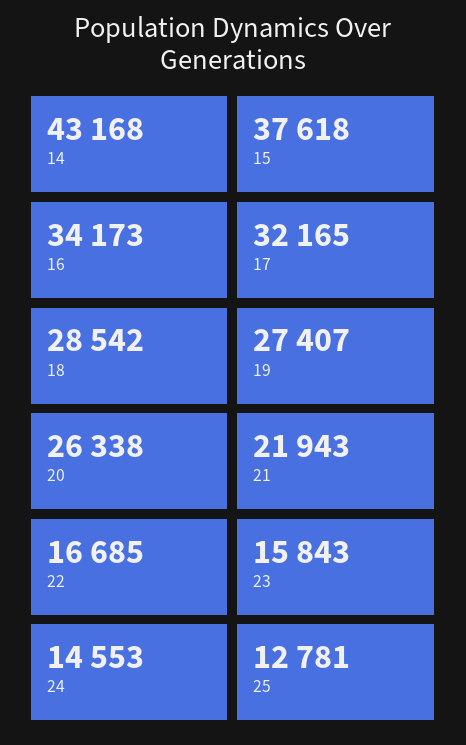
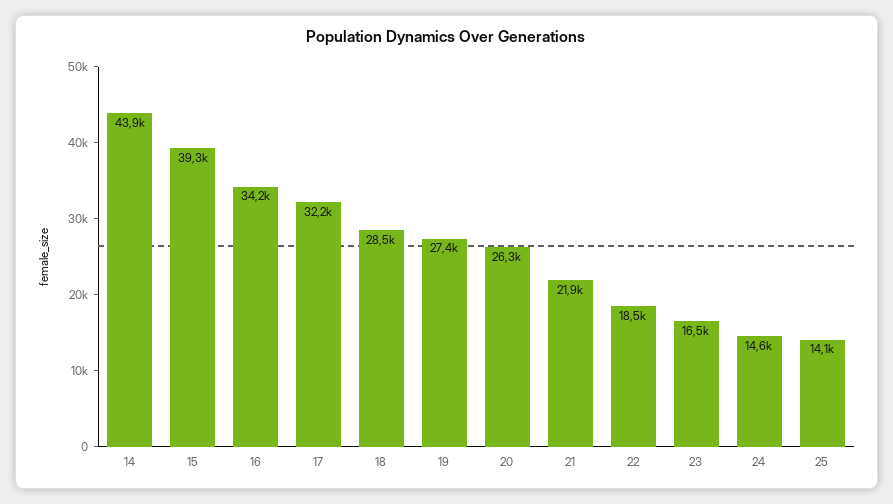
  {
-   "14": 43168,
+   "14": 43900,
-   "15": 37618,
+   "15": 39300,
    "16": 34173,
    "17": 32165,
    "18": 28542,
    "19": 27407,
    "20": 26338,
    "21": 21943,
-   "22": 16685,
+   "22": 18500,
-   "23": 15843,
+   "23": 16500,
    "24": 14553,
-   "25": 12781
+   "25": 14100
  }

